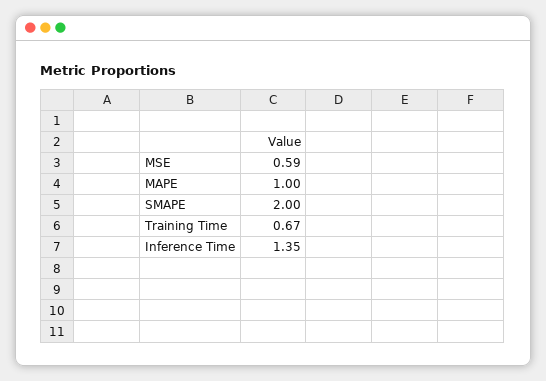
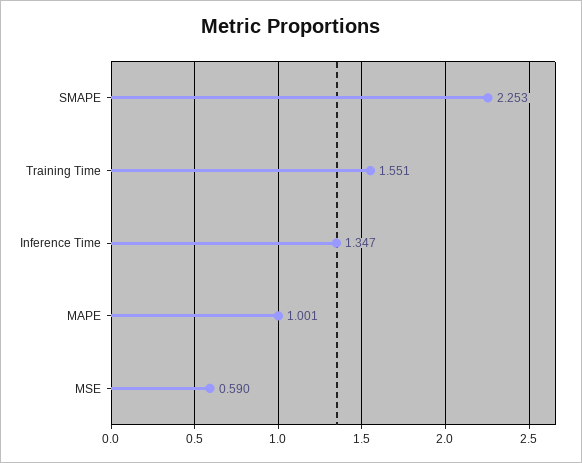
  {
    "MSE": 0.59,
    "MAPE": 1.001,
-   "SMAPE": 2,
+   "SMAPE": 2.253,
-   "Training Time": 0.67,
+   "Training Time": 1.551,
    "Inference Time": 1.347
  }

